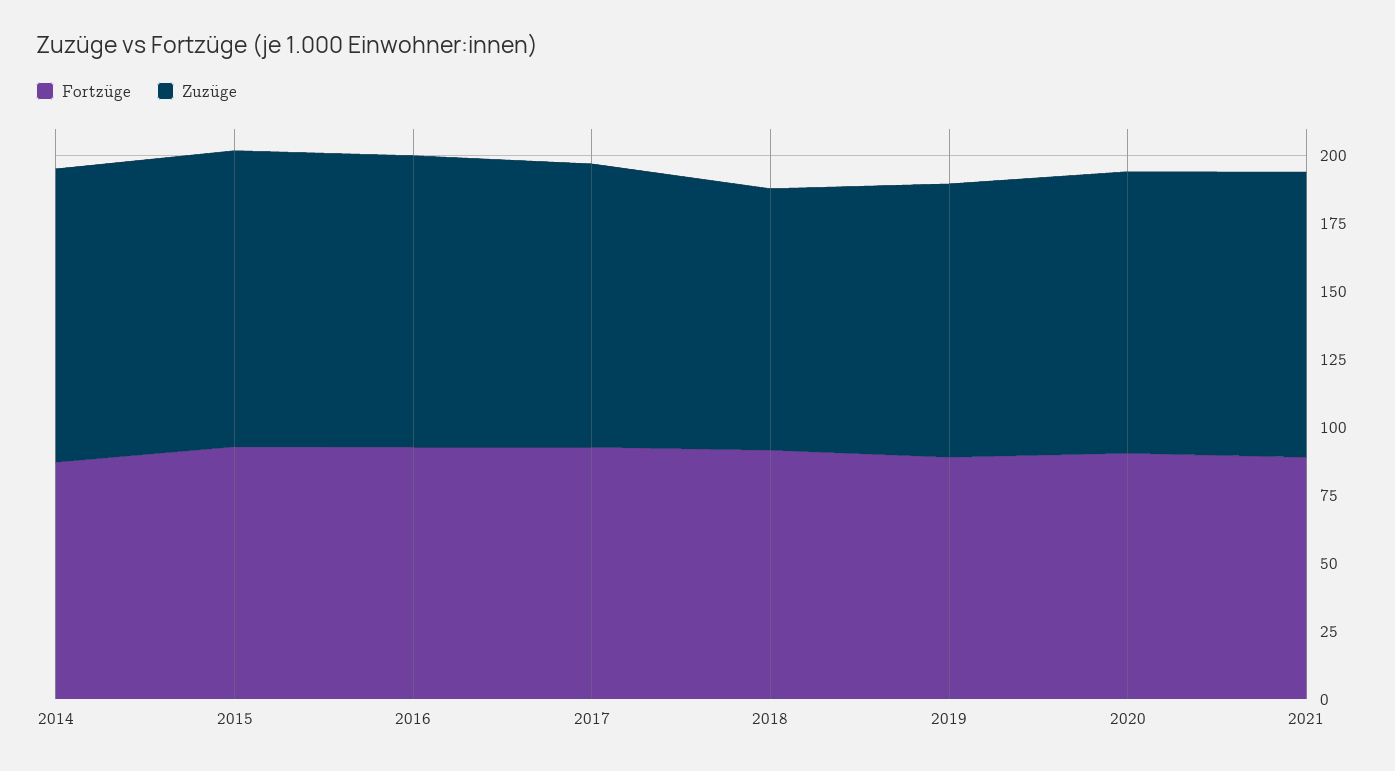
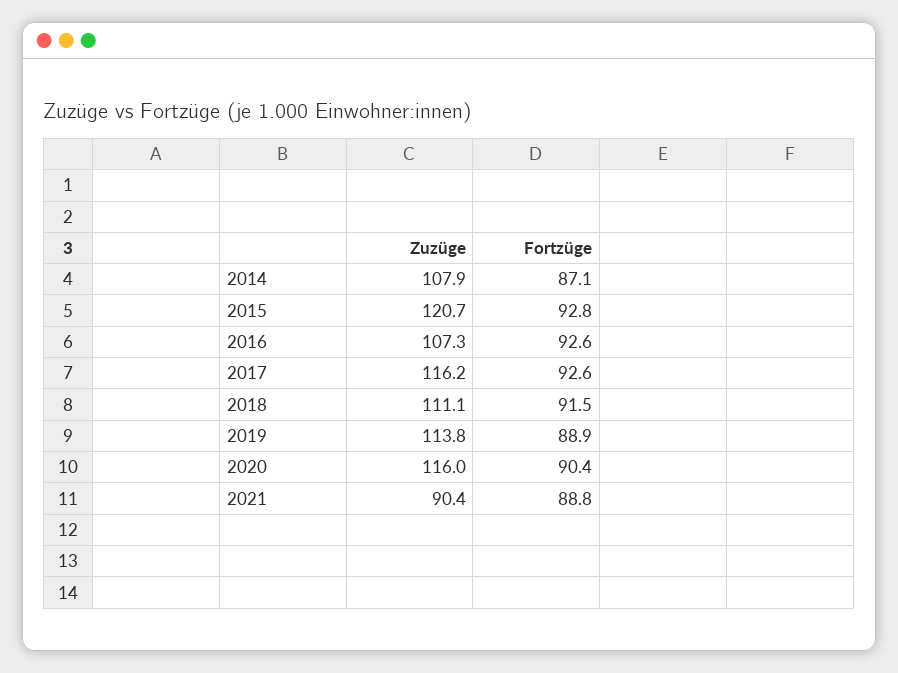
  {
    "Fortzüge": {
      "2014": 87.1,
      "2015": 92.8,
      "2016": 92.6,
      "2017": 92.6,
      "2018": 91.5,
      "2019": 88.9,
      "2020": 90.4,
      "2021": 88.8
    },
    "Zuzüge": {
      "2014": 107.9,
-     "2015": 110,
+     "2015": 120.7,
      "2016": 107.3,
-     "2017": 105,
+     "2017": 116.2,
-     "2018": 95,
+     "2018": 111.1,
-     "2019": 100,
+     "2019": 113.8,
-     "2020": 105,
+     "2020": 116,
-     "2021": 105
+     "2021": 90.4
    }
  }

